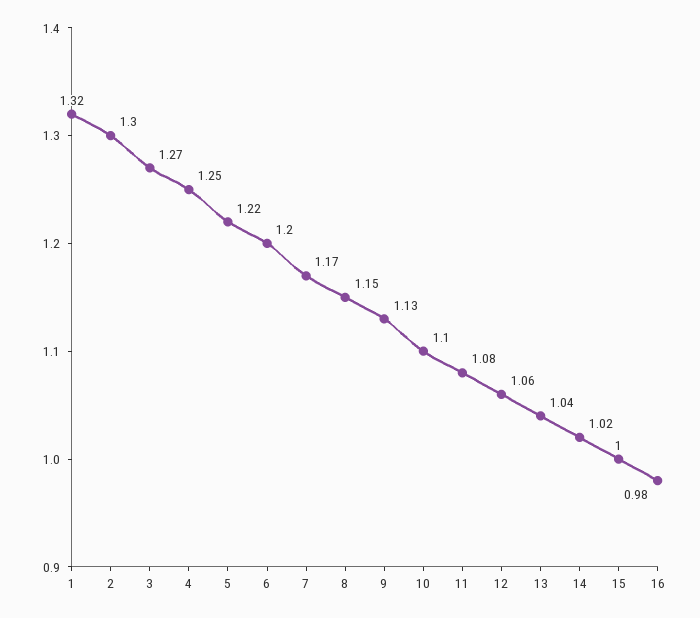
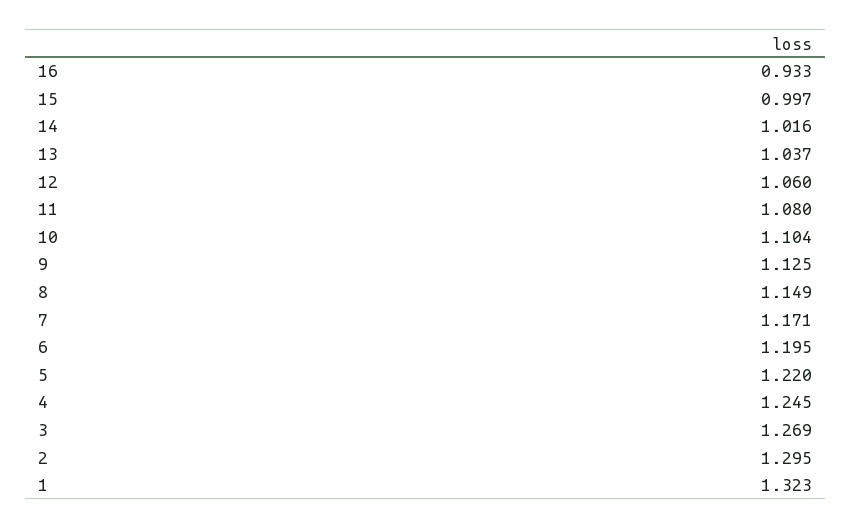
  {
    "1": 1.323,
    "2": 1.295,
    "3": 1.269,
    "4": 1.245,
    "5": 1.22,
    "6": 1.195,
    "7": 1.171,
    "8": 1.149,
    "9": 1.125,
    "10": 1.104,
    "11": 1.08,
    "12": 1.06,
    "13": 1.037,
    "14": 1.016,
    "15": 0.997,
-   "16": 0.98
+   "16": 0.933
  }

